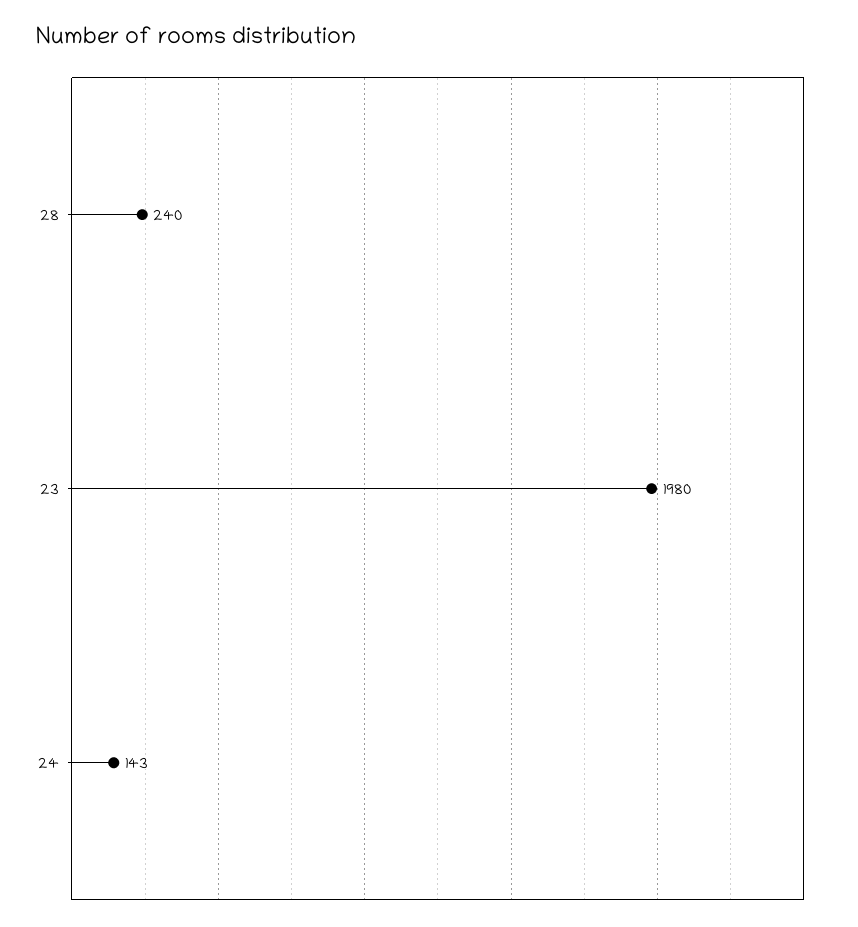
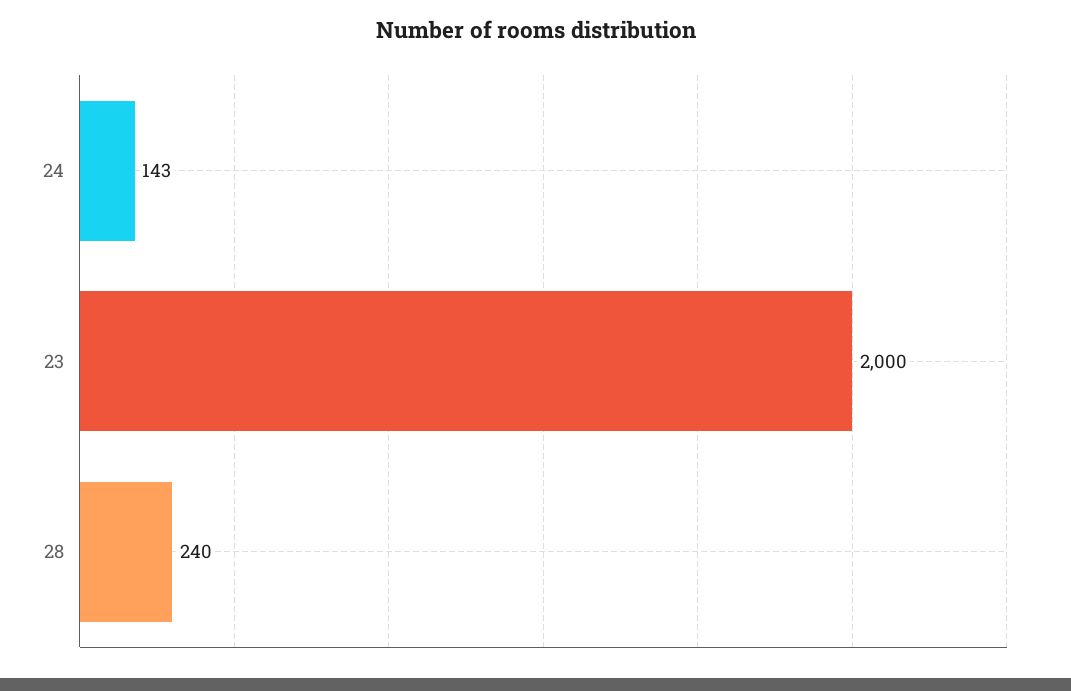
  {
    "28": 240,
-   "23": 1980,
+   "23": 2000,
    "24": 143
  }

